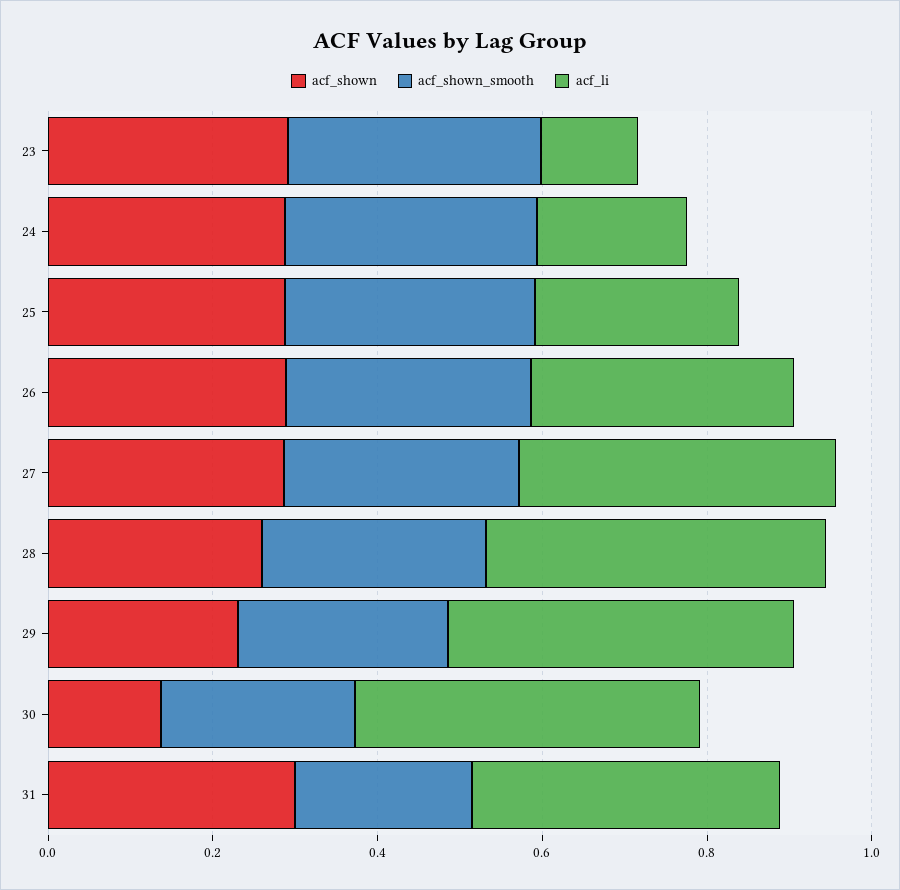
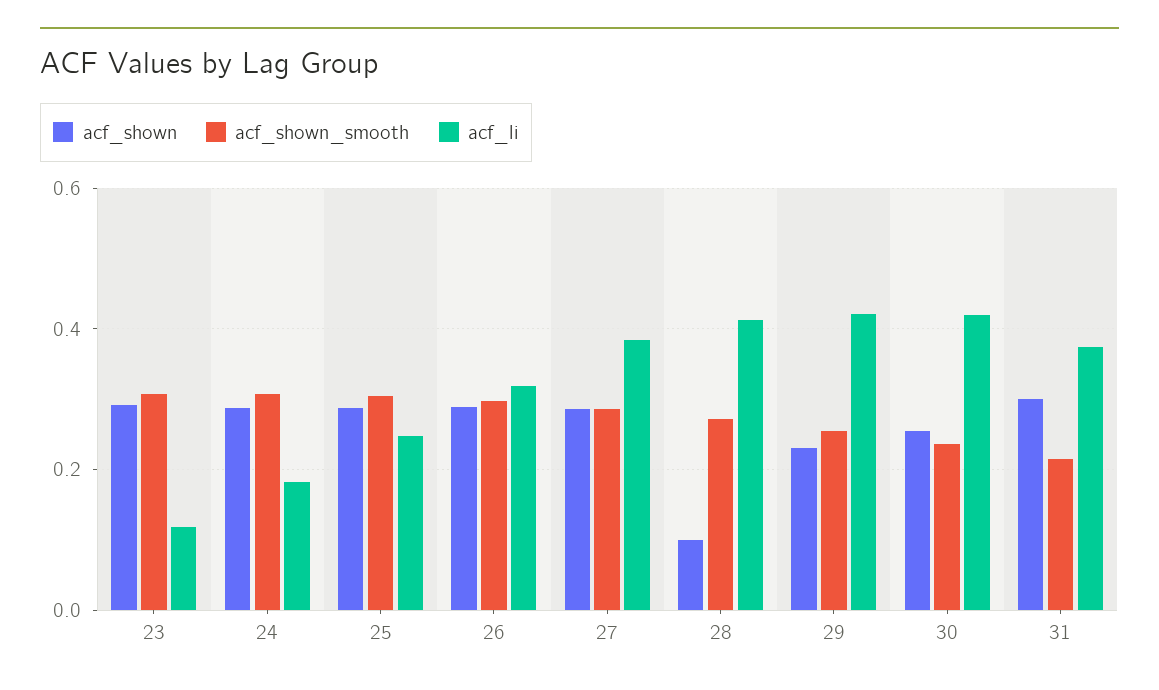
  {
    "acf_shown": {
      "23": 0.3,
      "24": 0.28,
      "25": 0.28,
      "26": 0.28,
      "27": 0.28,
-     "28": 0.25,
+     "28": 0.1,
      "29": 0.24,
-     "30": 0.15,
+     "30": 0.26,
      "31": 0.3
    },
    "acf_shown_smooth": {
      "23": 0.3,
      "24": 0.3,
      "25": 0.3,
      "26": 0.3,
      "27": 0.28,
      "28": 0.28,
      "29": 0.26,
      "30": 0.24,
      "31": 0.22
    },
    "acf_li": {
      "23": 0.12,
      "24": 0.18,
      "25": 0.24,
      "26": 0.32,
      "27": 0.38,
      "28": 0.42,
      "29": 0.42,
      "30": 0.42,
      "31": 0.38
    }
  }

